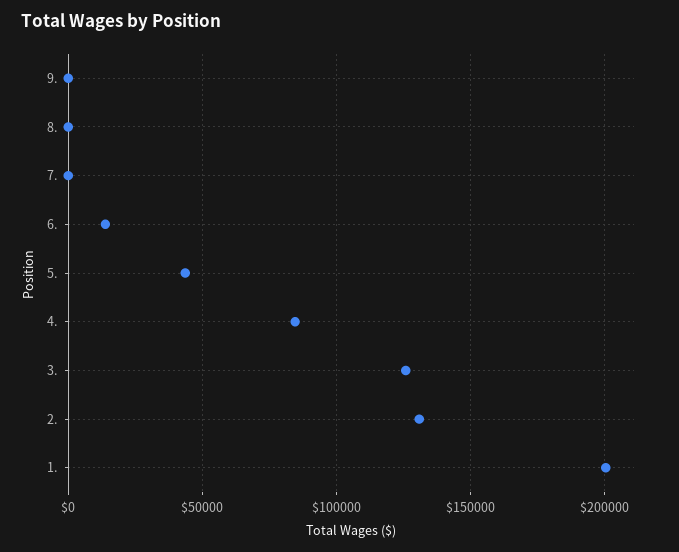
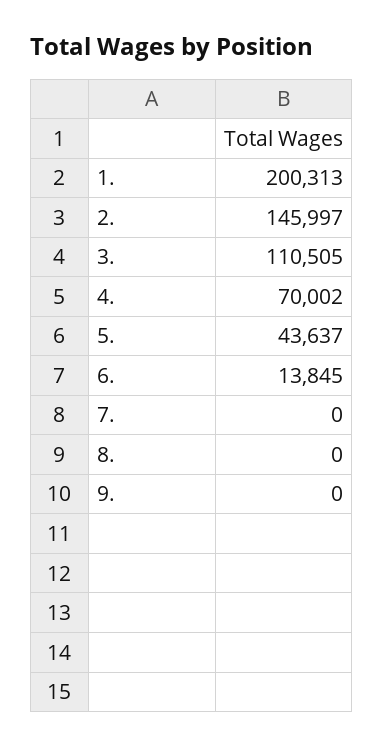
  {
    "9.": 0,
    "8.": 0,
    "7.": 0,
    "6.": 13845,
    "5.": 43637,
-   "4.": 85000,
+   "4.": 70002,
-   "3.": 125000,
+   "3.": 110505,
-   "2.": 130000,
+   "2.": 145997,
    "1.": 200313
  }

